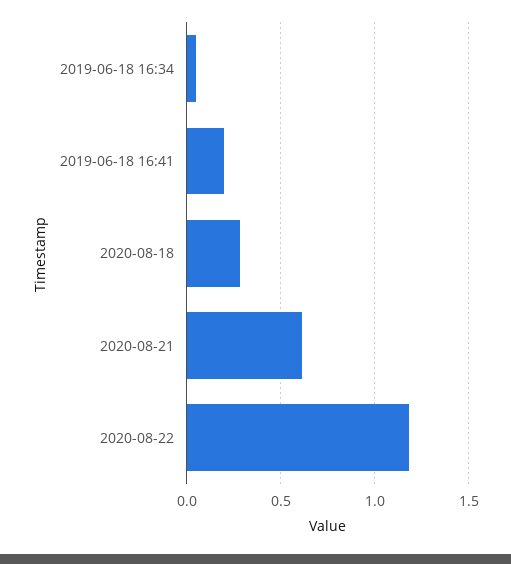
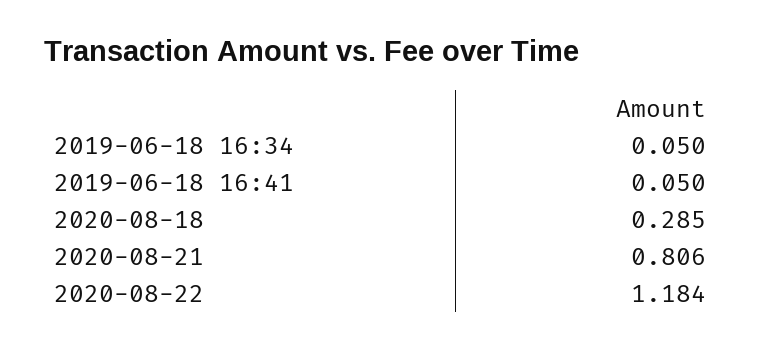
  {
    "2019-06-18 16:34": 0.05,
-   "2019-06-18 16:41": 0.2,
+   "2019-06-18 16:41": 0.05,
    "2020-08-18": 0.285,
-   "2020-08-21": 0.6,
+   "2020-08-21": 0.806,
    "2020-08-22": 1.184
  }

